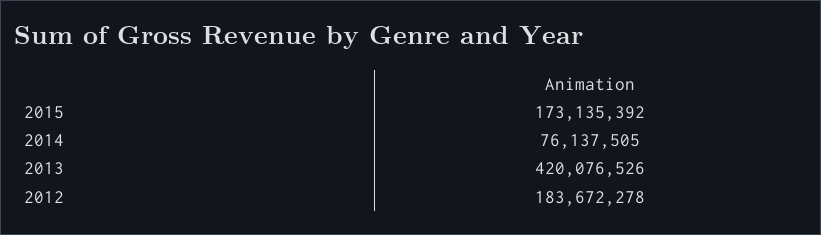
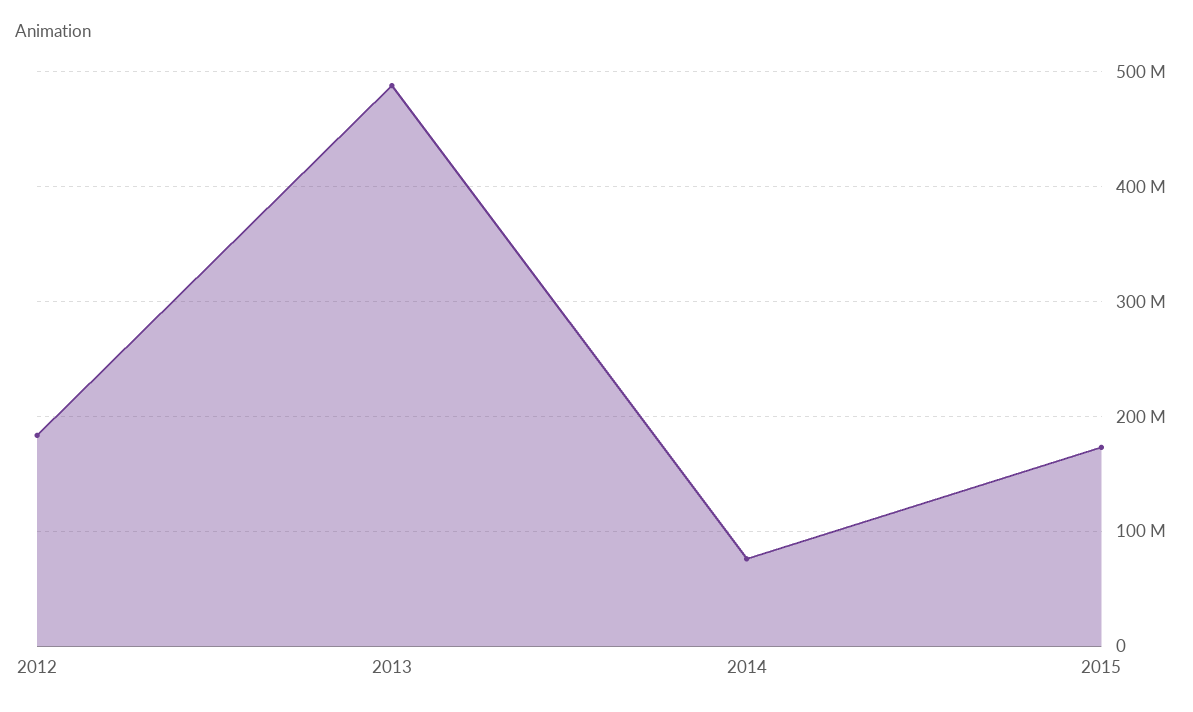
  {
    "2015": 173135392,
    "2014": 76137505,
-   "2013": 420076526,
+   "2013": 490000000,
    "2012": 183672278
  }

